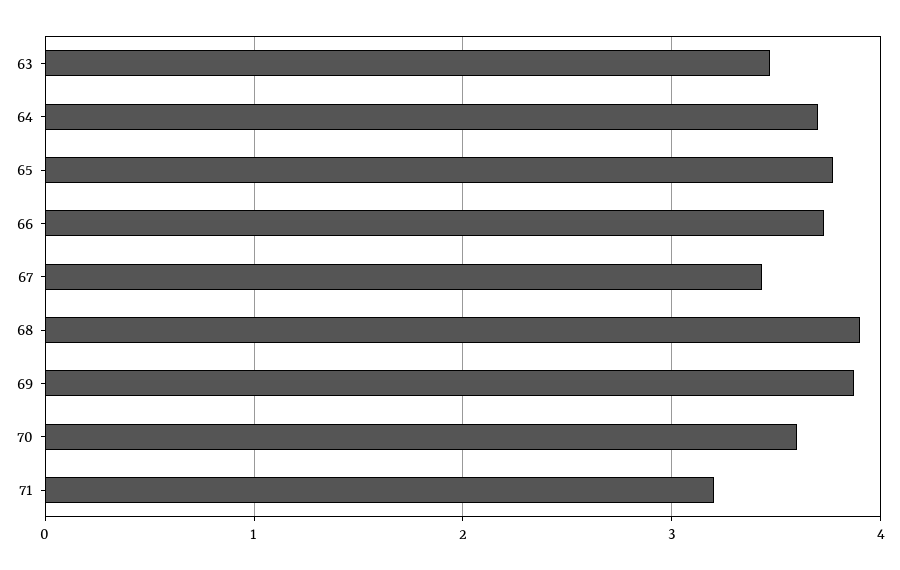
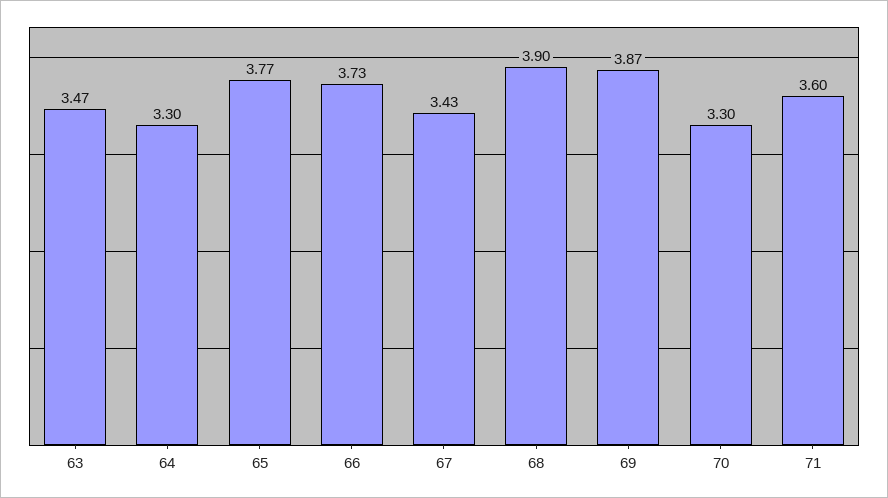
  {
    "63": 3.47,
-   "64": 3.7,
+   "64": 3.3,
    "65": 3.77,
    "66": 3.73,
    "67": 3.43,
    "68": 3.9,
    "69": 3.87,
-   "70": 3.6,
+   "70": 3.3,
-   "71": 3.2
+   "71": 3.6
  }

